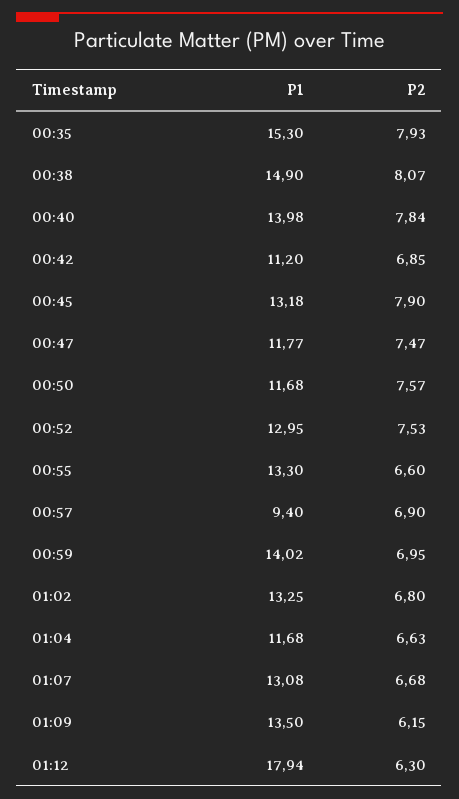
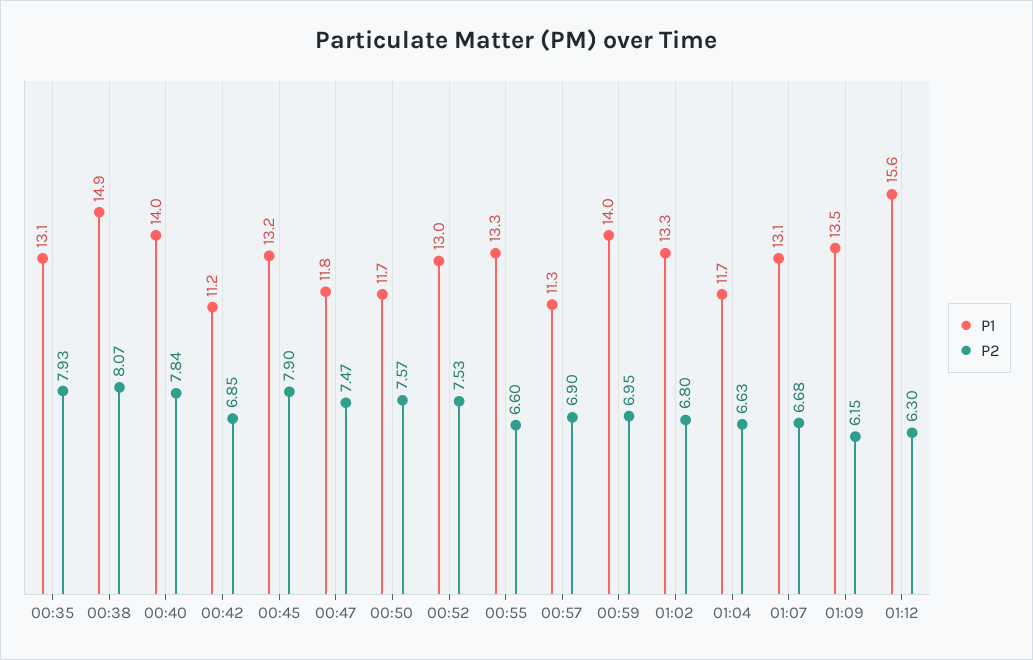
  {
    "P1": {
-     "00:35": 15.3,
+     "00:35": 13.1,
      "00:38": 14.9,
      "00:40": 13.98,
      "00:42": 11.2,
      "00:45": 13.18,
      "00:47": 11.77,
      "00:50": 11.68,
      "00:52": 12.95,
      "00:55": 13.3,
-     "00:57": 9.4,
+     "00:57": 11.3,
      "00:59": 14.02,
      "01:02": 13.25,
      "01:04": 11.68,
      "01:07": 13.08,
      "01:09": 13.5,
-     "01:12": 17.94
+     "01:12": 15.6
    },
    "P2": {
      "00:35": 7.93,
      "00:38": 8.07,
      "00:40": 7.84,
      "00:42": 6.85,
      "00:45": 7.9,
      "00:47": 7.47,
      "00:50": 7.57,
      "00:52": 7.53,
      "00:55": 6.6,
      "00:57": 6.9,
      "00:59": 6.95,
      "01:02": 6.8,
      "01:04": 6.63,
      "01:07": 6.68,
      "01:09": 6.15,
      "01:12": 6.3
    }
  }

